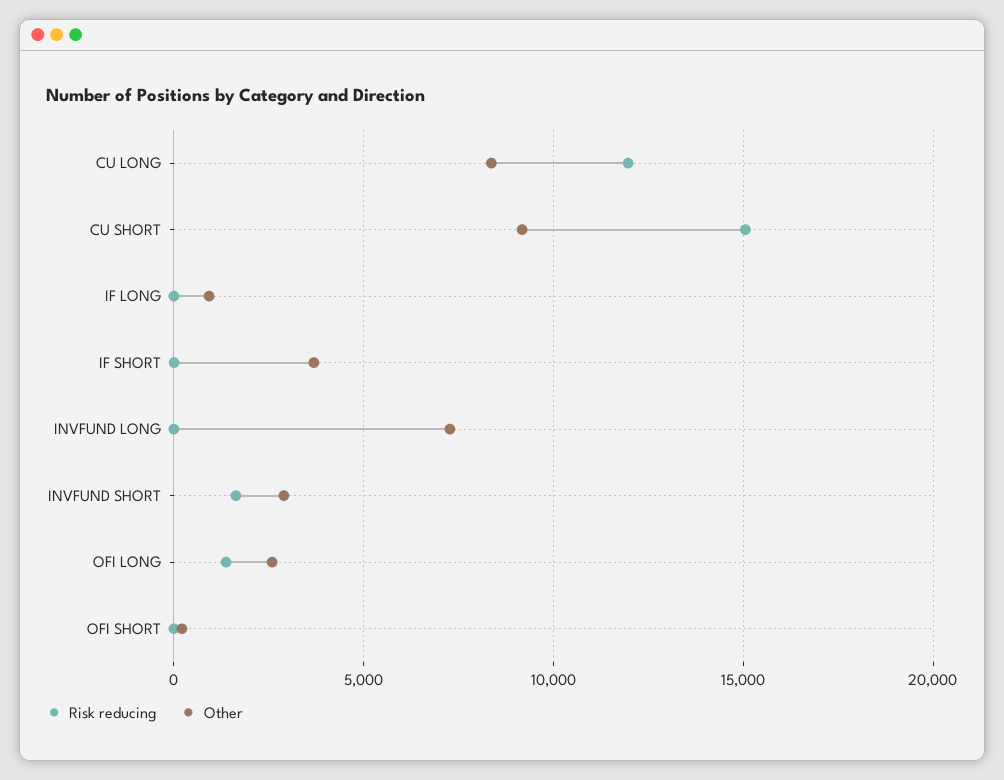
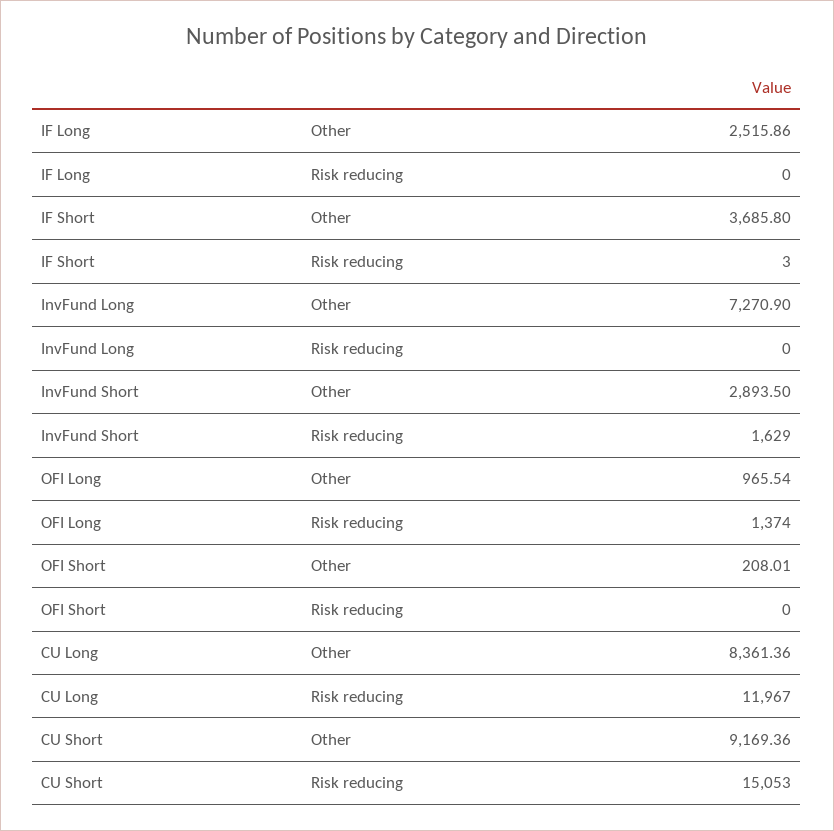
  {
    "Risk reducing": {
      "CU LONG": 11967,
      "CU SHORT": 15053,
      "IF LONG": 0,
      "IF SHORT": 3,
      "INVFUND LONG": 0,
      "INVFUND SHORT": 1629,
      "OFI LONG": 1374,
      "OFI SHORT": 0
    },
    "Other": {
      "CU LONG": 8361.36,
      "CU SHORT": 9169.36,
-     "IF LONG": 1000,
+     "IF LONG": 2515.86,
      "IF SHORT": 3685.8,
      "INVFUND LONG": 7270.9,
      "INVFUND SHORT": 2893.5,
-     "OFI LONG": 2500,
+     "OFI LONG": 965.54,
      "OFI SHORT": 208.01
    }
  }

